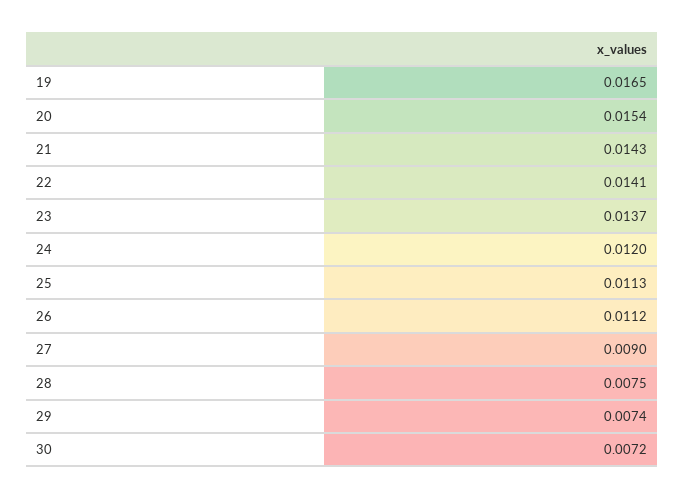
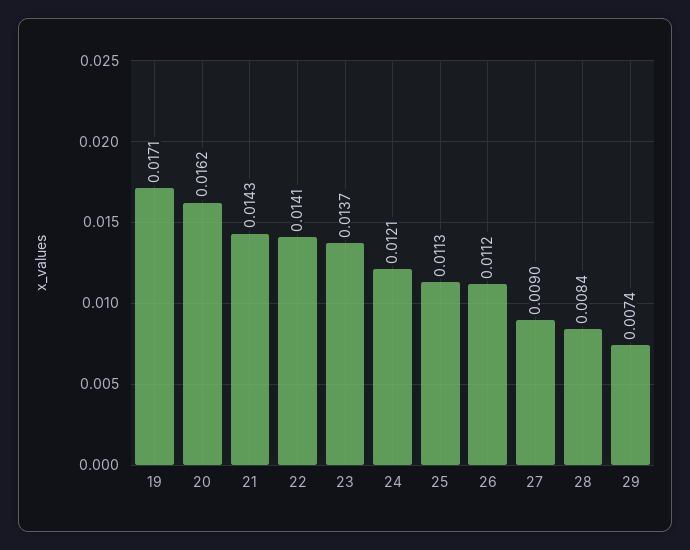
  {
-   "19": 0.0165,
+   "19": 0.0171,
-   "20": 0.0154,
+   "20": 0.0162,
    "21": 0.0143,
    "22": 0.0141,
    "23": 0.0137,
-   "24": 0.012,
+   "24": 0.0121,
    "25": 0.0113,
    "26": 0.0112,
    "27": 0.009,
-   "28": 0.0075,
+   "28": 0.0084,
-   "29": 0.0074,
+   "29": 0.0074
-   "30": 0.0072
  }

